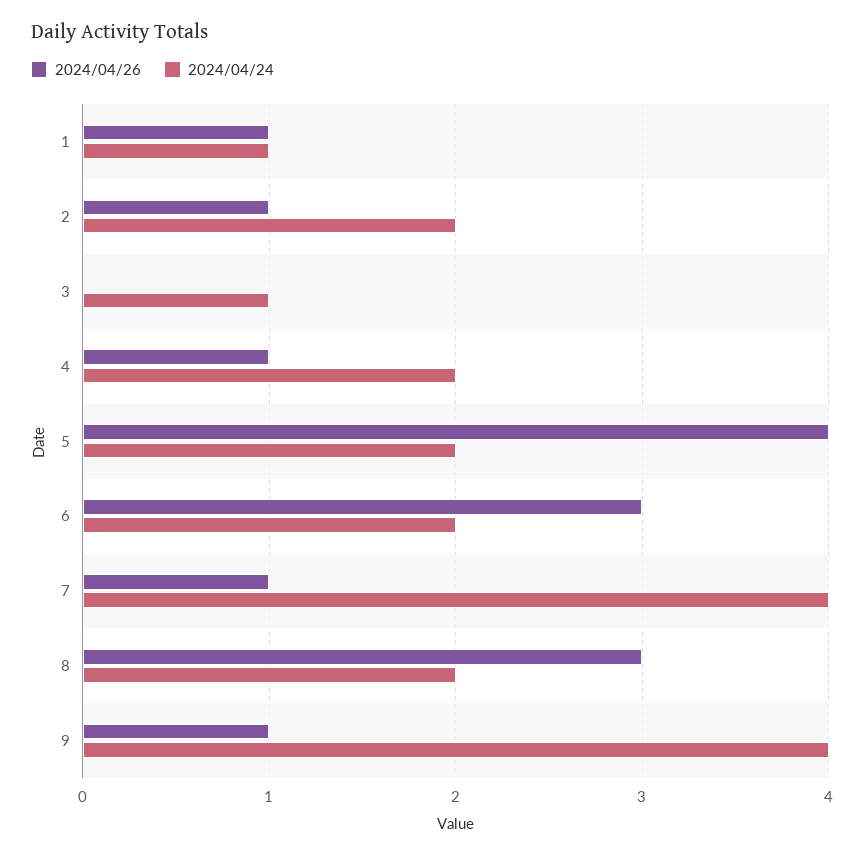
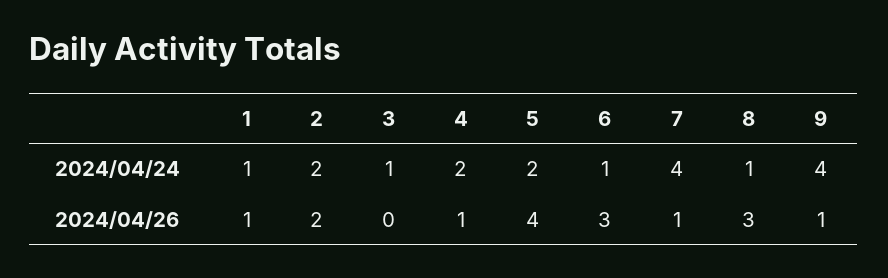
  {
    "2024/04/26": {
      "1": 1,
-     "2": 1,
+     "2": 2,
      "3": 0,
      "4": 1,
      "5": 4,
      "6": 3,
      "7": 1,
      "8": 3,
      "9": 1
    },
    "2024/04/24": {
      "1": 1,
      "2": 2,
      "3": 1,
      "4": 2,
      "5": 2,
-     "6": 2,
+     "6": 1,
      "7": 4,
-     "8": 2,
+     "8": 1,
      "9": 4
    }
  }

